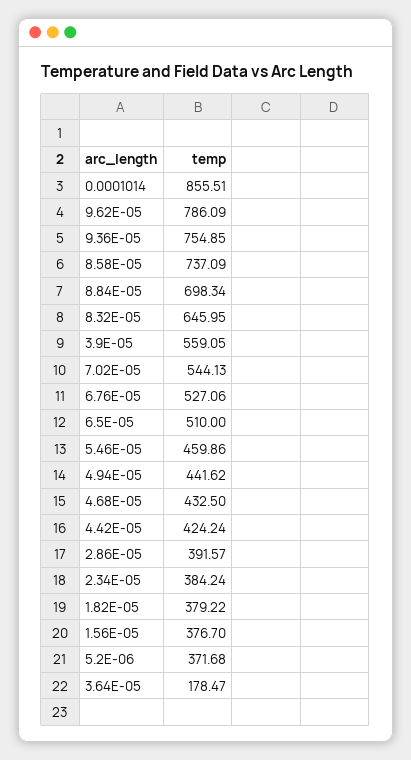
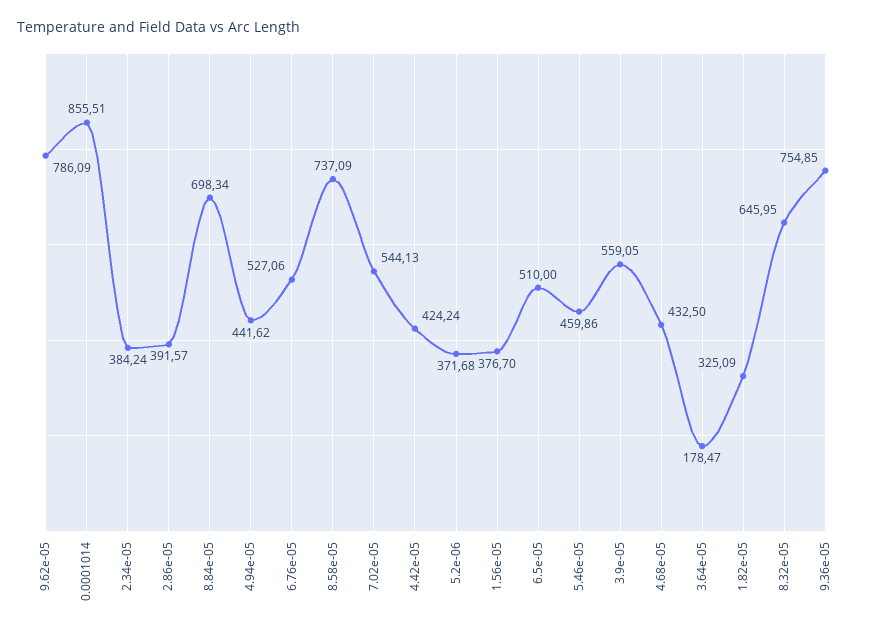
  {
    "0.0001014": 855.51,
    "9.62E-05": 786.09,
    "9.36E-05": 754.85,
    "8.58E-05": 737.09,
    "8.84E-05": 698.34,
    "8.32E-05": 645.95,
    "3.9E-05": 559.05,
    "7.02E-05": 544.13,
    "6.76E-05": 527.06,
    "6.5E-05": 510,
    "5.46E-05": 459.86,
    "4.94E-05": 441.62,
    "4.68E-05": 432.5,
    "4.42E-05": 424.24,
    "2.86E-05": 391.57,
    "2.34E-05": 384.24,
-   "1.82E-05": 379.22,
+   "1.82E-05": 325.09,
    "1.56E-05": 376.7,
    "5.2E-06": 371.68,
    "3.64E-05": 178.47
  }

